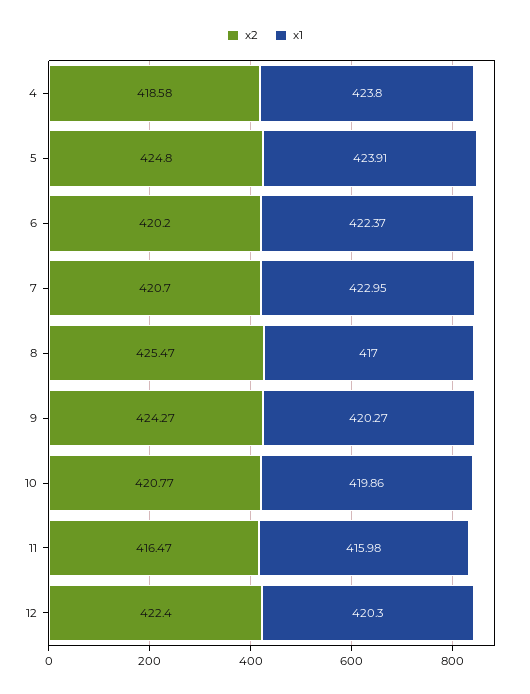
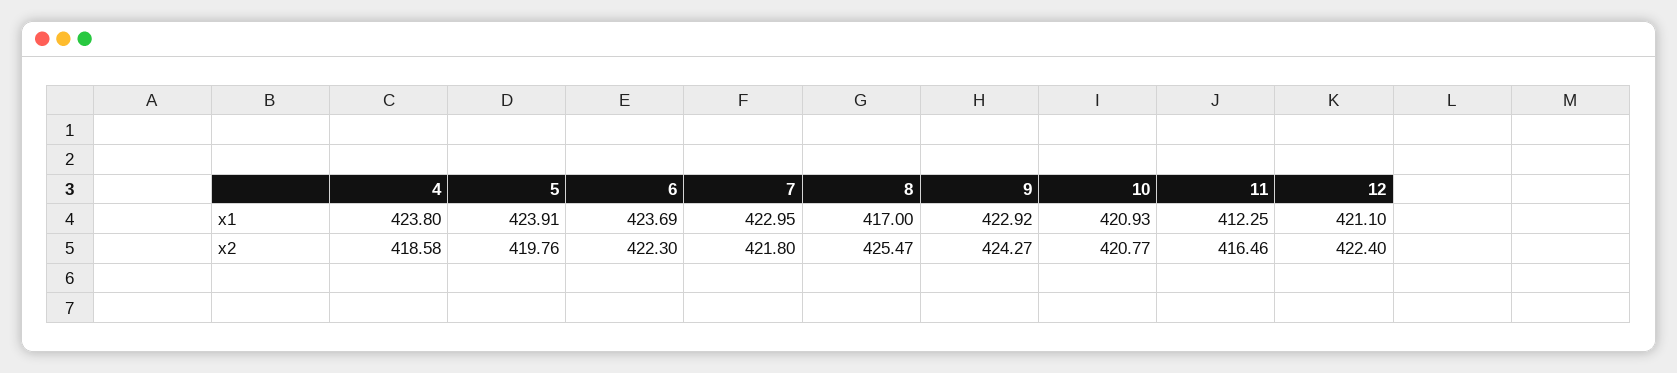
  {
    "x2": {
      "4": 418.58,
-     "5": 424.8,
+     "5": 419.76,
-     "6": 420.2,
+     "6": 422.3,
-     "7": 420.7,
+     "7": 421.8,
      "8": 425.47,
      "9": 424.27,
      "10": 420.77,
-     "11": 416.47,
+     "11": 416.46,
      "12": 422.4
    },
    "x1": {
      "4": 423.8,
      "5": 423.91,
-     "6": 422.37,
+     "6": 423.69,
      "7": 422.95,
      "8": 417,
-     "9": 420.27,
+     "9": 422.92,
-     "10": 419.86,
+     "10": 420.93,
-     "11": 415.98,
+     "11": 412.25,
-     "12": 420.3
+     "12": 421.1
    }
  }

